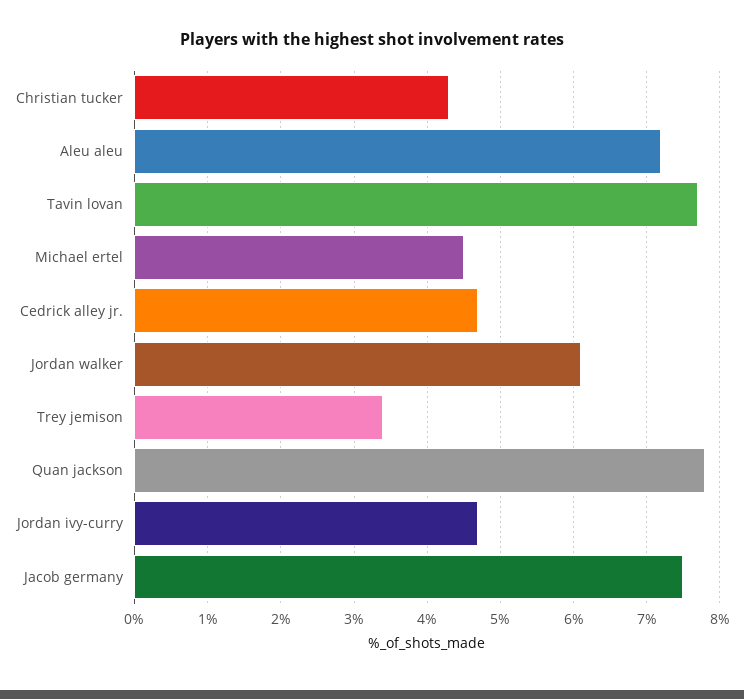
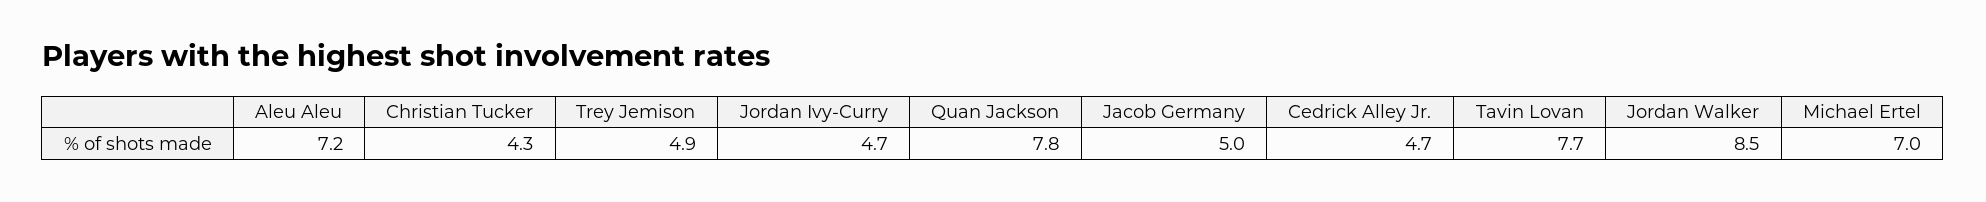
  {
    "Christian tucker": 4.3,
    "Aleu aleu": 7.2,
    "Tavin lovan": 7.7,
-   "Michael ertel": 4.5,
+   "Michael ertel": 7,
    "Cedrick alley jr.": 4.7,
-   "Jordan walker": 6.1,
+   "Jordan walker": 8.5,
-   "Trey jemison": 3.4,
+   "Trey jemison": 4.9,
    "Quan jackson": 7.8,
    "Jordan ivy-curry": 4.7,
-   "Jacob germany": 7.5
+   "Jacob germany": 5
  }

